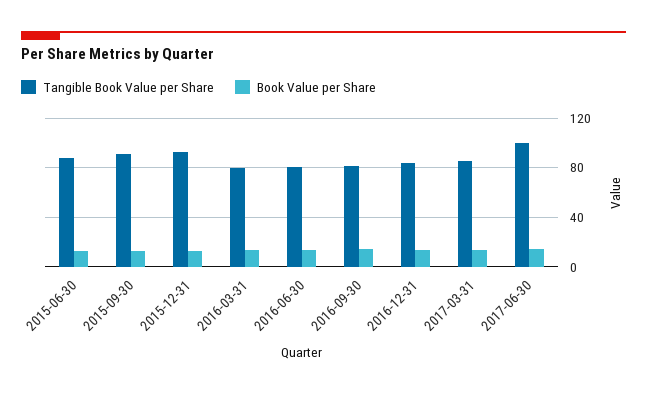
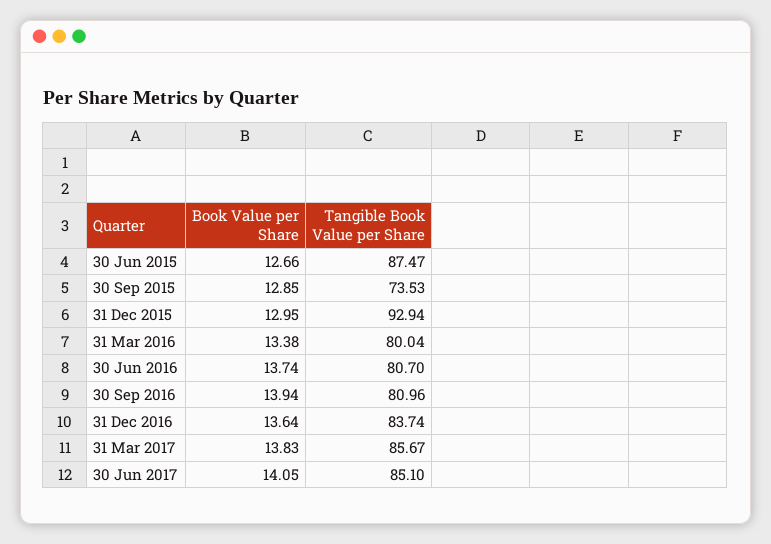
  {
    "Tangible Book Value per Share": {
      "2015-06-30": 87.47,
-     "2015-09-30": 90,
+     "2015-09-30": 73.53,
      "2015-12-31": 92.94,
      "2016-03-31": 80.04,
      "2016-06-30": 80.7,
      "2016-09-30": 80.96,
      "2016-12-31": 83.74,
      "2017-03-31": 85.67,
-     "2017-06-30": 100
+     "2017-06-30": 85.1
    },
    "Book Value per Share": {
      "2015-06-30": 12.66,
      "2015-09-30": 12.85,
      "2015-12-31": 12.95,
      "2016-03-31": 13.38,
      "2016-06-30": 13.74,
      "2016-09-30": 13.94,
      "2016-12-31": 13.64,
      "2017-03-31": 13.83,
      "2017-06-30": 14.05
    }
  }

